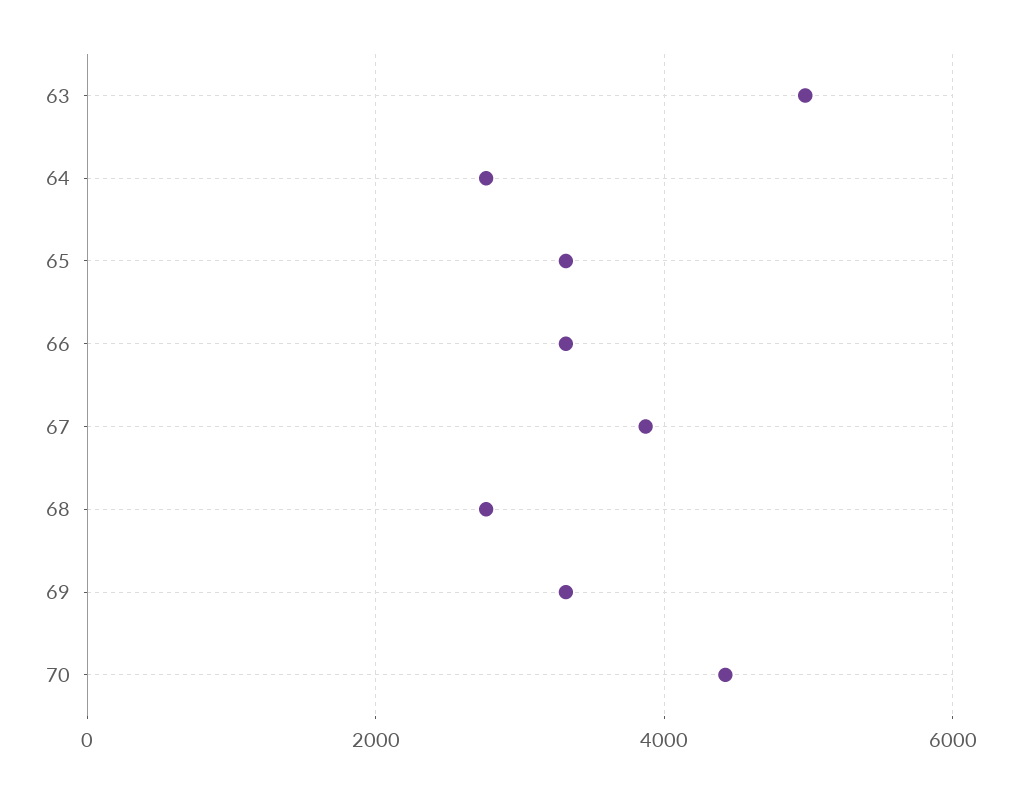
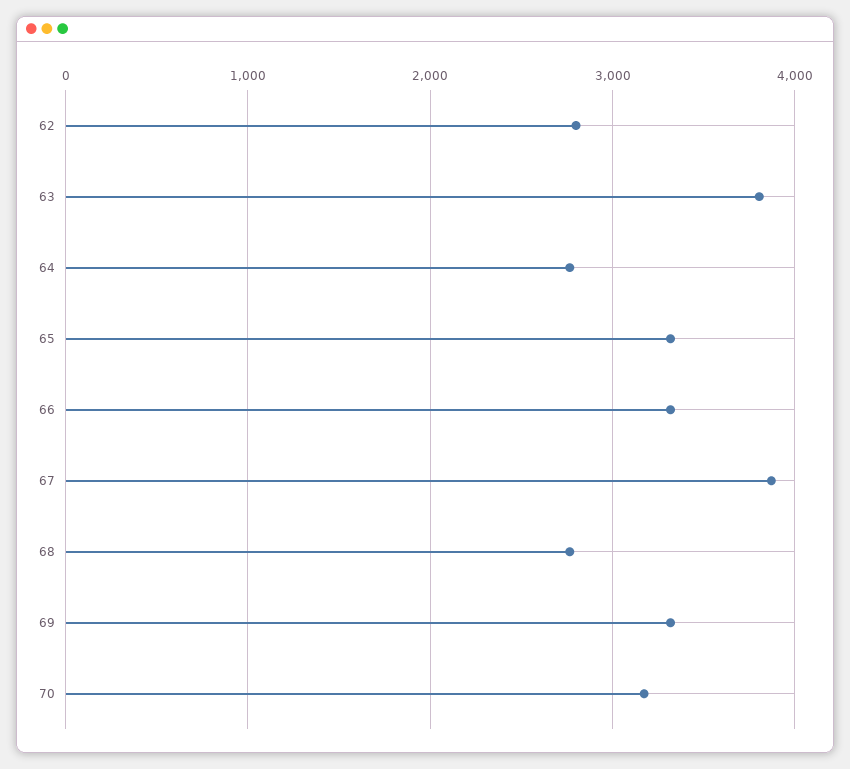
  {
-   "63": 5000,
+   "63": 3800,
    "64": 2800,
    "65": 3300,
    "66": 3300,
    "67": 3900,
    "68": 2800,
    "69": 3300,
-   "70": 4400
+   "70": 3200,
+   "62": 2800
  }

